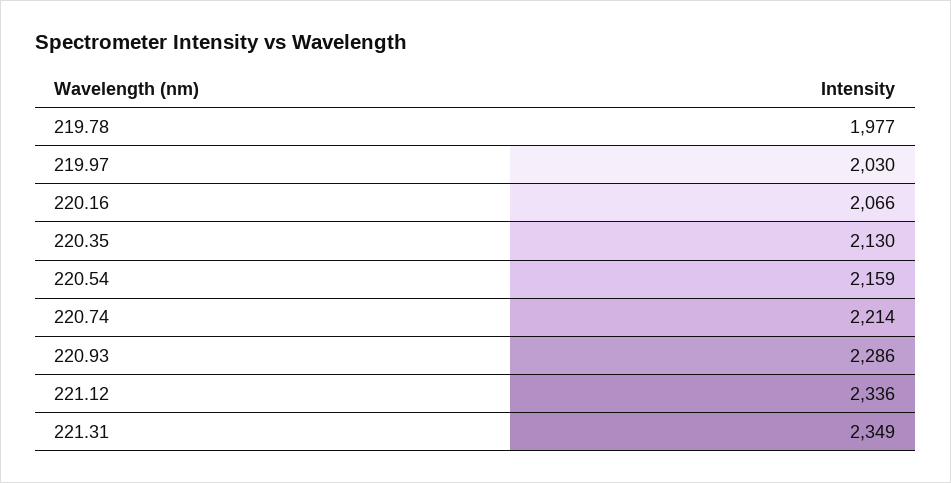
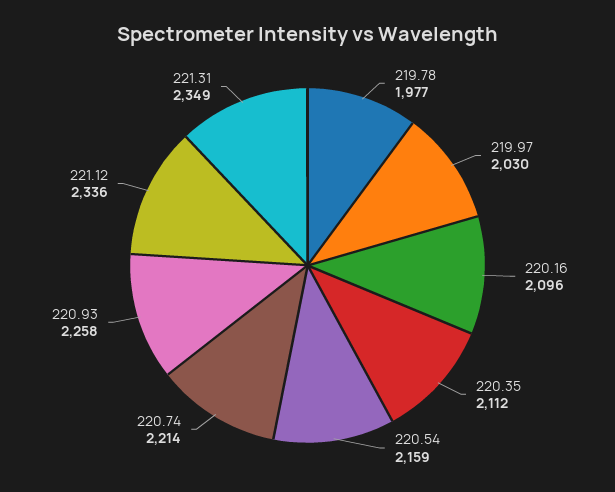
  {
    "219.78": 1977,
    "219.97": 2030,
-   "220.16": 2066,
+   "220.16": 2096,
-   "220.35": 2130,
+   "220.35": 2112,
    "220.54": 2159,
    "220.74": 2214,
-   "220.93": 2286,
+   "220.93": 2258,
    "221.12": 2336,
    "221.31": 2349
  }

